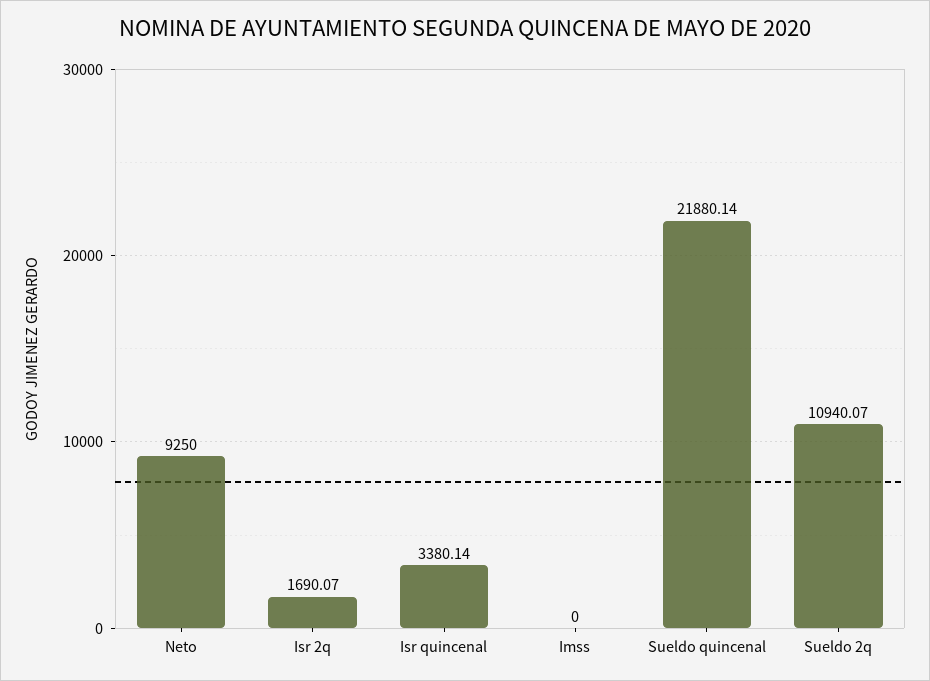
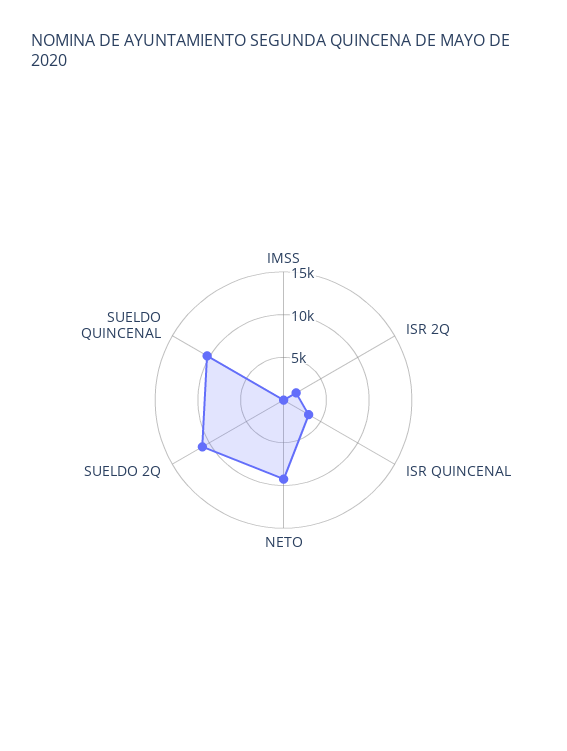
  {
    "Neto": 9250,
    "Isr 2q": 1690.07,
    "Isr quincenal": 3380.14,
    "Imss": 0,
-   "Sueldo quincenal": 21880.14,
+   "Sueldo quincenal": 10000,
    "Sueldo 2q": 10940.07
  }

